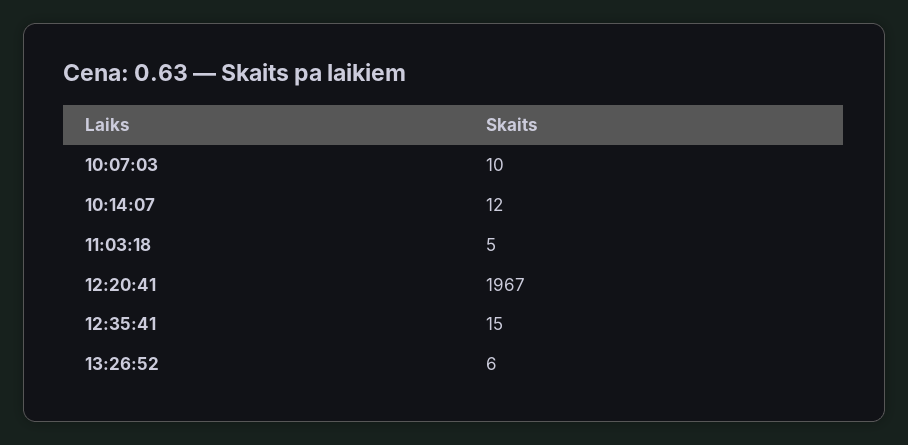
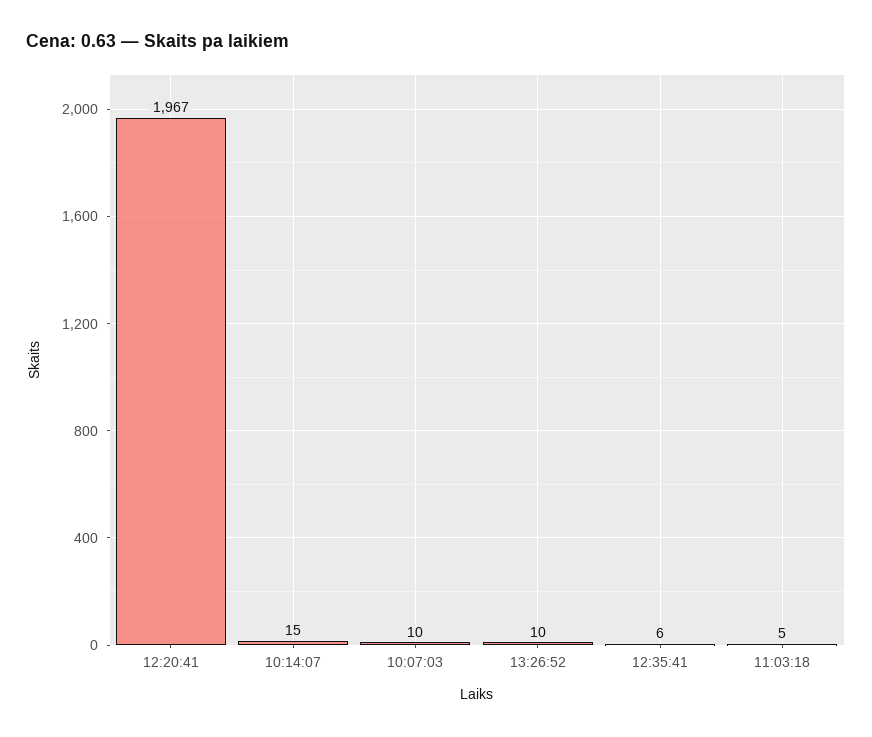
  {
    "10:07:03": 10,
-   "10:14:07": 12,
+   "10:14:07": 15,
    "11:03:18": 5,
    "12:20:41": 1967,
-   "12:35:41": 15,
+   "12:35:41": 6,
-   "13:26:52": 6
+   "13:26:52": 10
  }

